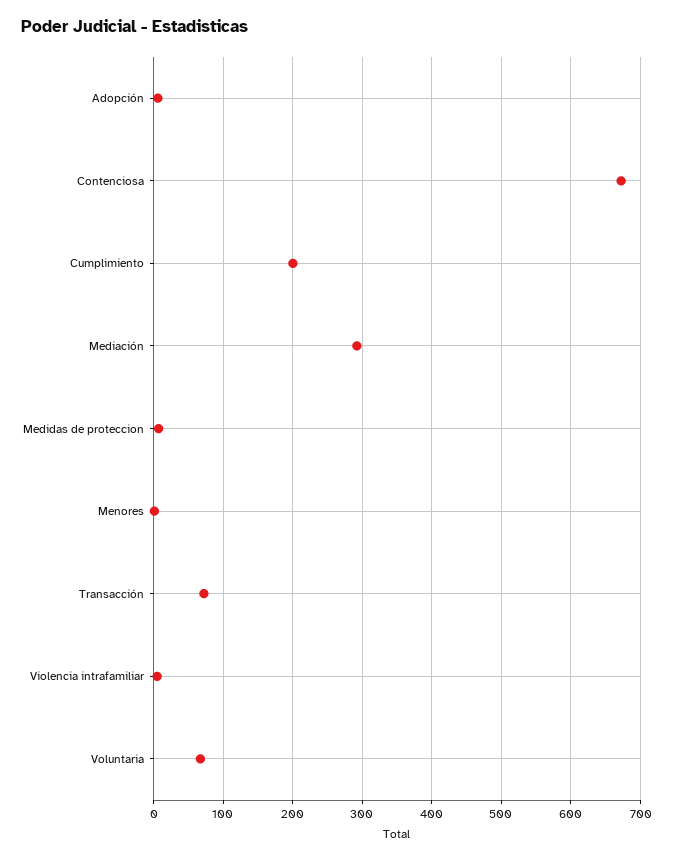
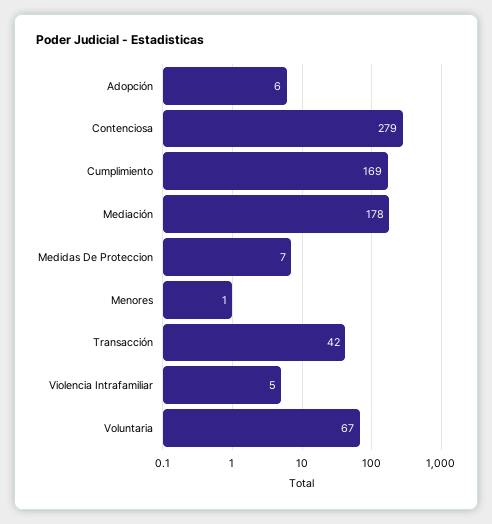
  {
    "Adopción": 6,
-   "Contenciosa": 670,
+   "Contenciosa": 279,
-   "Cumplimiento": 200,
+   "Cumplimiento": 169,
-   "Mediación": 290,
+   "Mediación": 178,
    "Medidas de proteccion": 7,
    "Menores": 1,
-   "Transacción": 70,
+   "Transacción": 42,
    "Violencia intrafamiliar": 5,
    "Voluntaria": 67
  }

